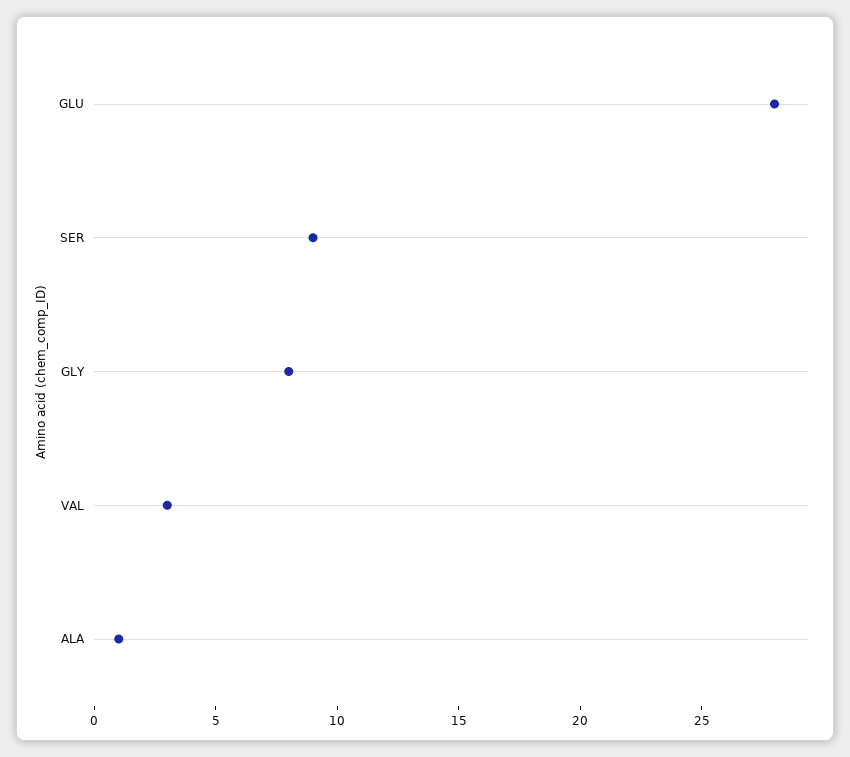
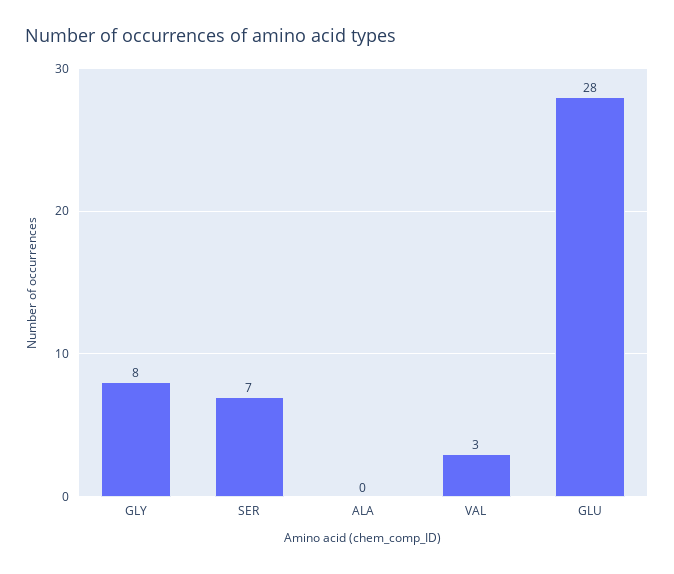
  {
    "GLU": 28,
-   "SER": 9,
+   "SER": 7,
    "GLY": 8,
    "VAL": 3,
-   "ALA": 1
+   "ALA": 0
  }

